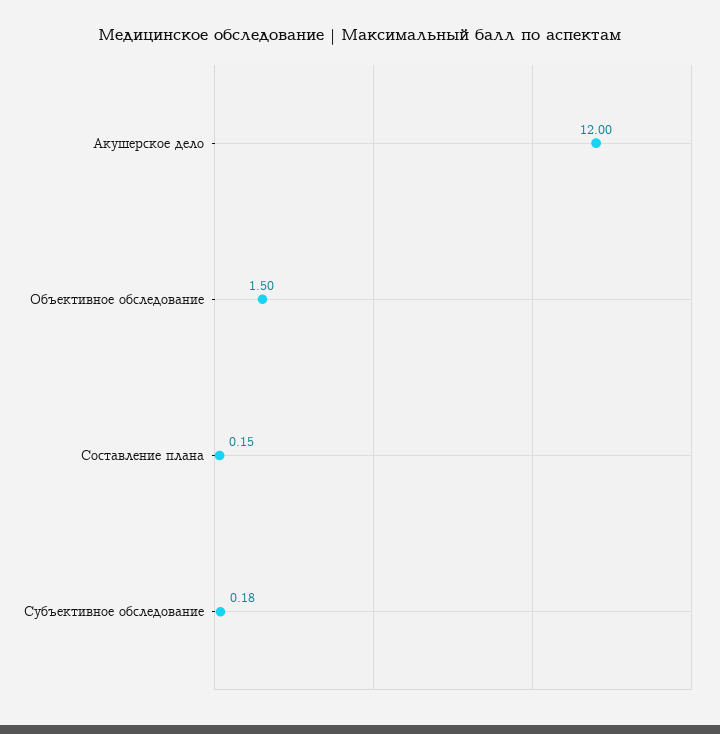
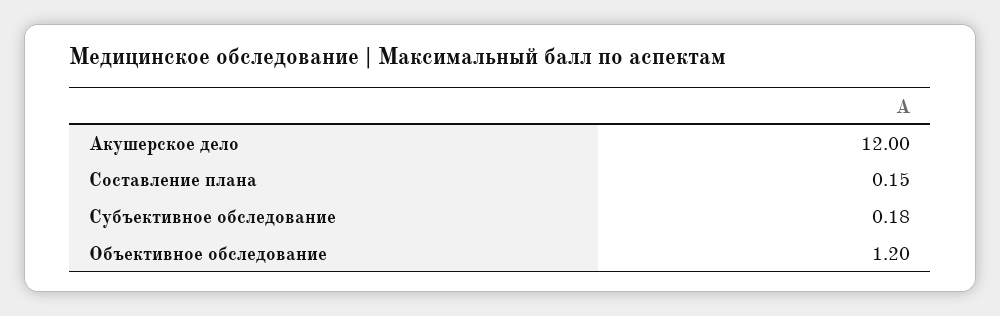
  {
    "Акушерское дело": 12,
-   "Объективное обследование": 1.5,
+   "Объективное обследование": 1.2,
    "Составление плана": 0.15,
    "Субъективное обследование": 0.18
  }

